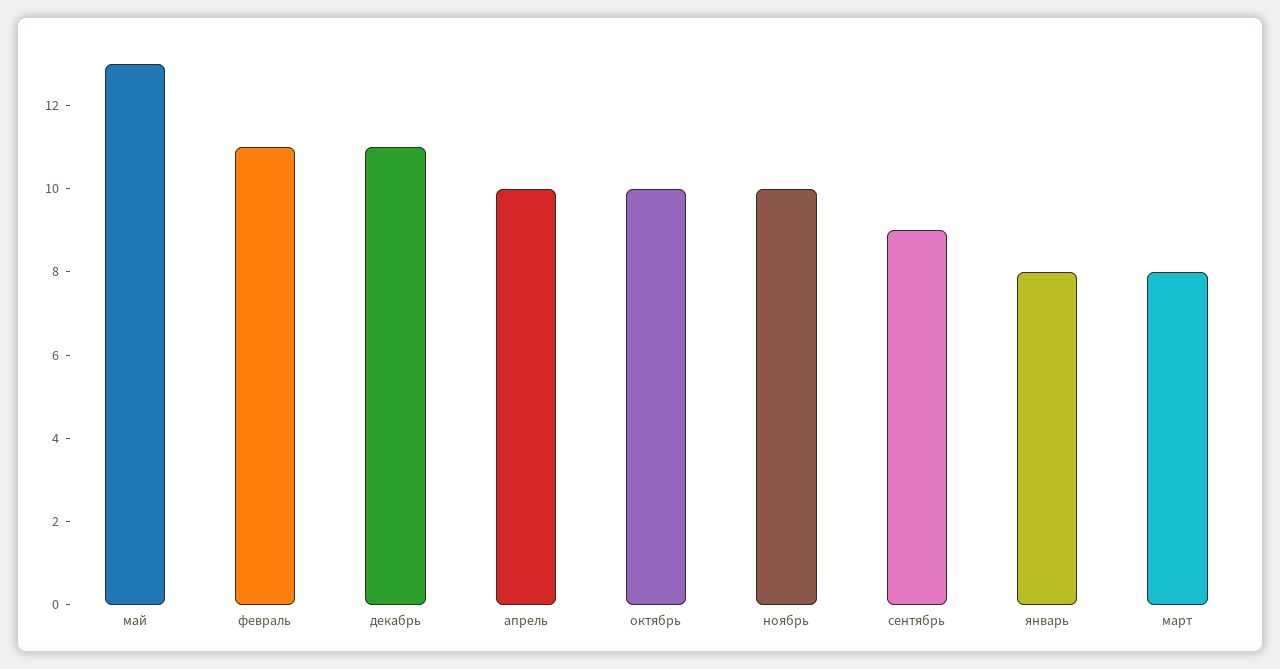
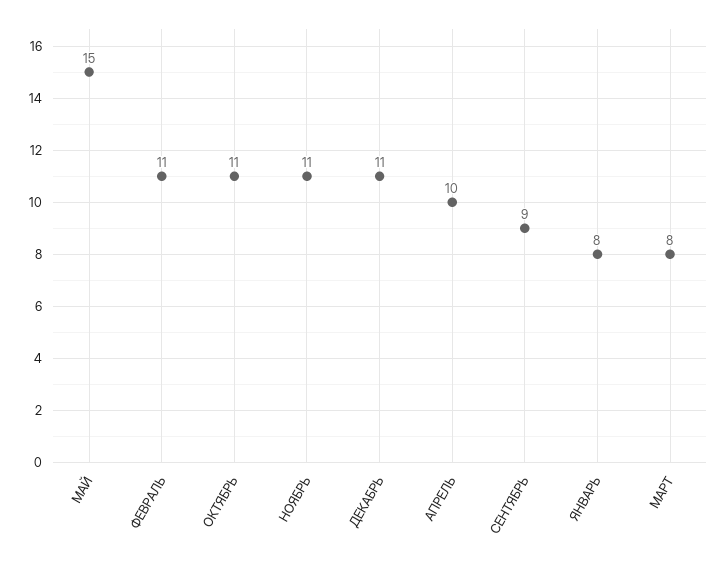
  {
-   "май": 13,
+   "май": 15,
    "февраль": 11,
    "декабрь": 11,
    "апрель": 10,
-   "октябрь": 10,
+   "октябрь": 11,
-   "ноябрь": 10,
+   "ноябрь": 11,
    "сентябрь": 9,
    "январь": 8,
    "март": 8
  }

